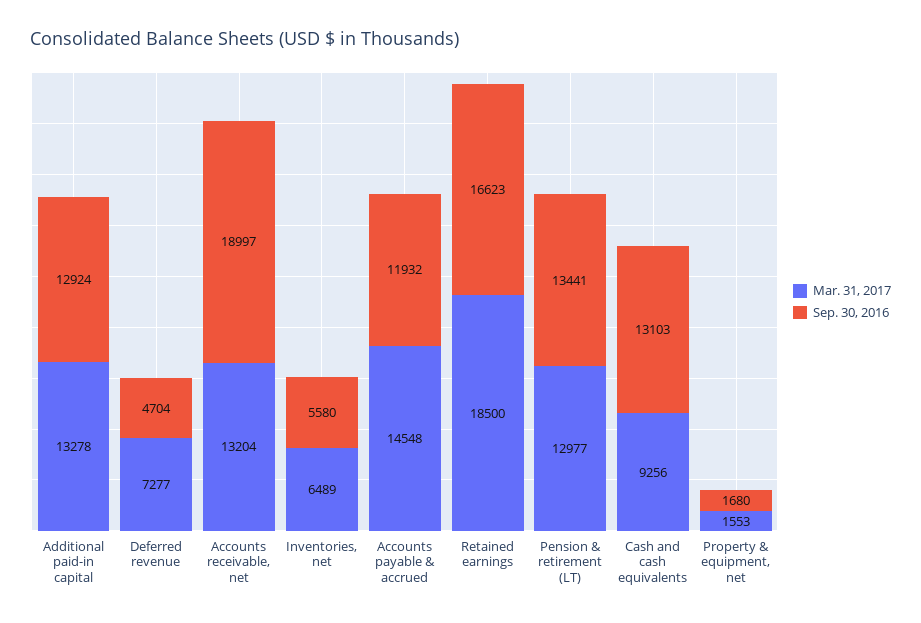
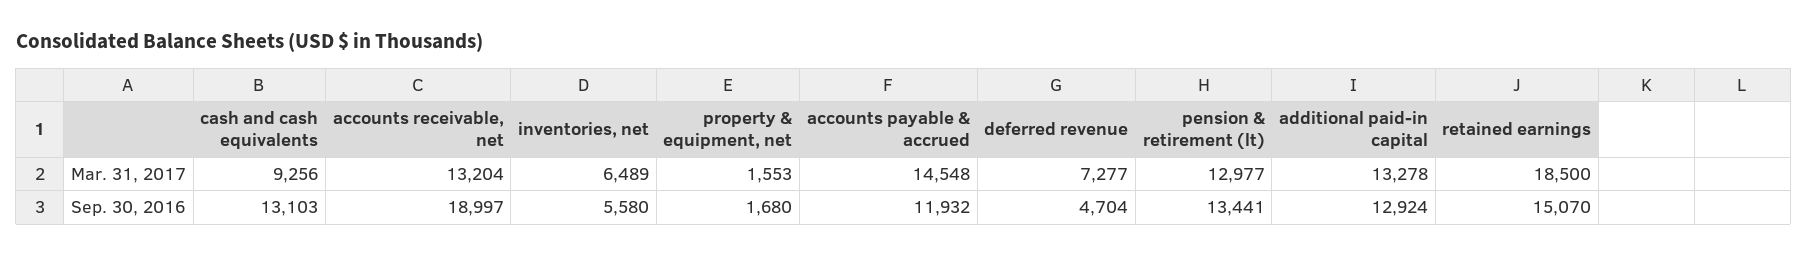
  {
    "Mar. 31, 2017": {
      "Additional paid-in capital": 13278,
      "Deferred revenue": 7277,
      "Accounts receivable, net": 13204,
      "Inventories, net": 6489,
      "Accounts payable & accrued": 14548,
      "Retained earnings": 18500,
      "Pension & retirement (LT)": 12977,
      "Cash and cash equivalents": 9256,
      "Property & equipment, net": 1553
    },
    "Sep. 30, 2016": {
      "Additional paid-in capital": 12924,
      "Deferred revenue": 4704,
      "Accounts receivable, net": 18997,
      "Inventories, net": 5580,
      "Accounts payable & accrued": 11932,
-     "Retained earnings": 16623,
+     "Retained earnings": 15070,
      "Pension & retirement (LT)": 13441,
      "Cash and cash equivalents": 13103,
      "Property & equipment, net": 1680
    }
  }

